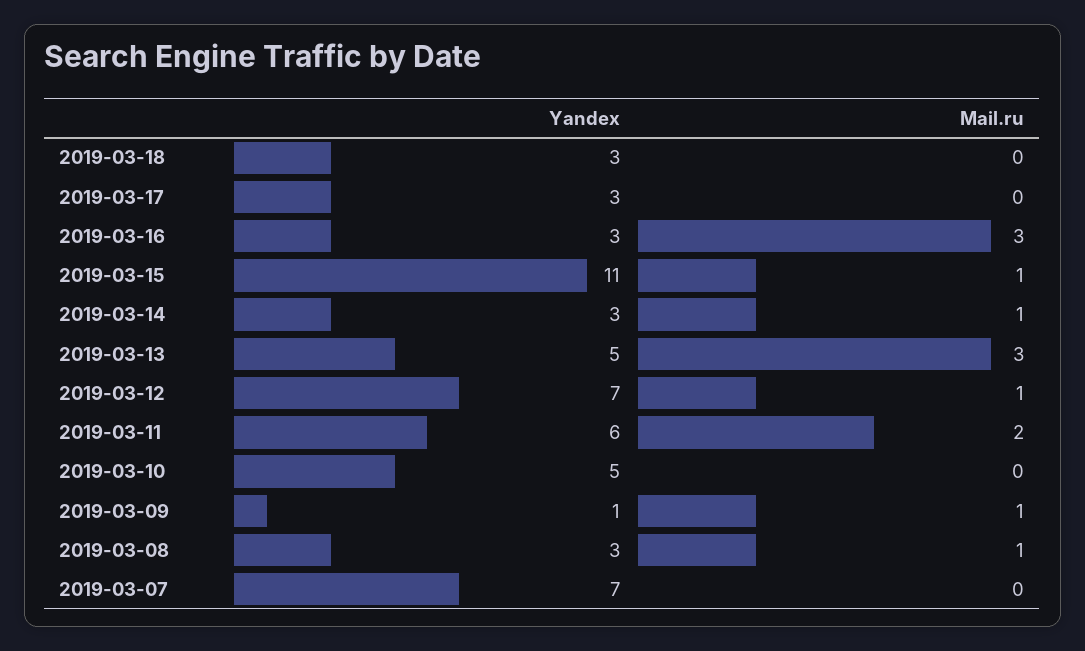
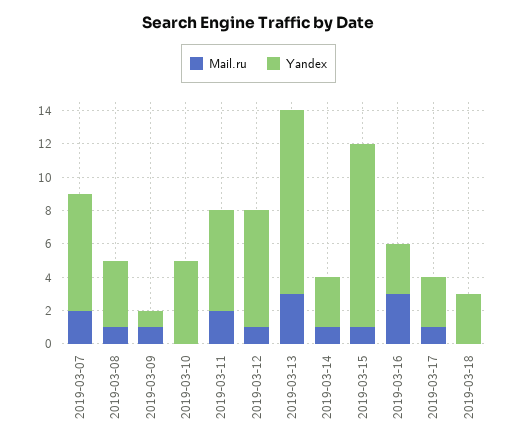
  {
    "Yandex": {
      "2019-03-18": 3,
      "2019-03-17": 3,
      "2019-03-16": 3,
      "2019-03-15": 11,
      "2019-03-14": 3,
-     "2019-03-13": 5,
+     "2019-03-13": 11,
      "2019-03-12": 7,
      "2019-03-11": 6,
      "2019-03-10": 5,
      "2019-03-09": 1,
-     "2019-03-08": 3,
+     "2019-03-08": 4,
      "2019-03-07": 7
    },
    "Mail.ru": {
      "2019-03-18": 0,
-     "2019-03-17": 0,
+     "2019-03-17": 1,
      "2019-03-16": 3,
      "2019-03-15": 1,
      "2019-03-14": 1,
      "2019-03-13": 3,
      "2019-03-12": 1,
      "2019-03-11": 2,
      "2019-03-10": 0,
      "2019-03-09": 1,
      "2019-03-08": 1,
-     "2019-03-07": 0
+     "2019-03-07": 2
    }
  }

